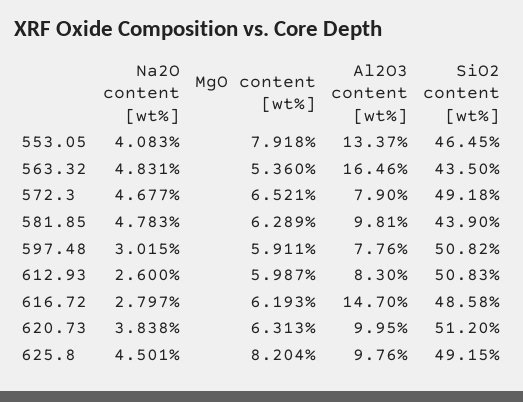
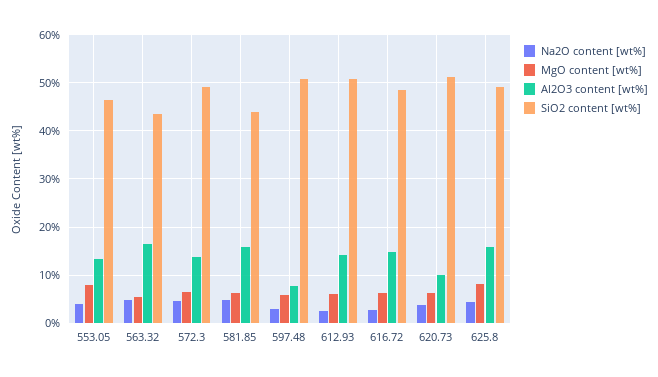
  {
    "Na2O content [wt%]": {
      "553.05": 4.083,
      "563.32": 4.831,
      "572.3": 4.677,
      "581.85": 4.783,
      "597.48": 3.015,
      "612.93": 2.6,
      "616.72": 2.797,
      "620.73": 3.838,
      "625.8": 4.501
    },
    "MgO content [wt%]": {
      "553.05": 7.918,
      "563.32": 5.36,
      "572.3": 6.521,
      "581.85": 6.289,
      "597.48": 5.911,
      "612.93": 5.987,
      "616.72": 6.193,
      "620.73": 6.313,
      "625.8": 8.204
    },
    "Al2O3 content [wt%]": {
      "553.05": 13.37,
      "563.32": 16.46,
-     "572.3": 7.9,
+     "572.3": 14,
-     "581.85": 9.81,
+     "581.85": 16,
      "597.48": 7.76,
-     "612.93": 8.3,
+     "612.93": 14,
      "616.72": 14.7,
      "620.73": 9.95,
-     "625.8": 9.76
+     "625.8": 16
    },
    "SiO2 content [wt%]": {
      "553.05": 46.45,
      "563.32": 43.5,
      "572.3": 49.18,
      "581.85": 43.9,
      "597.48": 50.82,
      "612.93": 50.83,
      "616.72": 48.58,
      "620.73": 51.2,
      "625.8": 49.15
    }
  }

